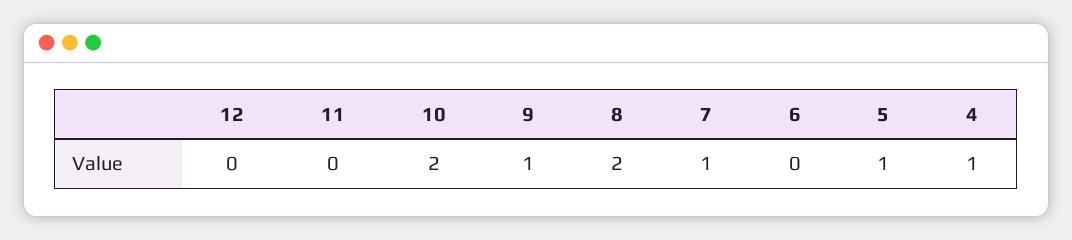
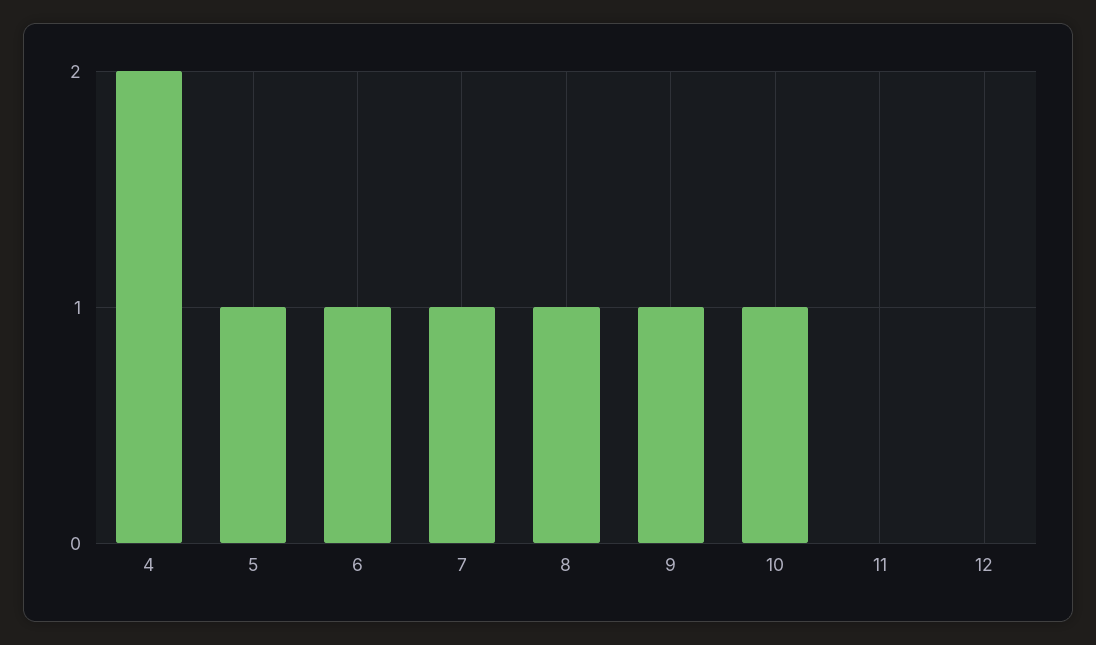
  {
    "12": 0,
    "11": 0,
-   "10": 2,
+   "10": 1,
    "9": 1,
-   "8": 2,
+   "8": 1,
    "7": 1,
-   "6": 0,
+   "6": 1,
    "5": 1,
-   "4": 1
+   "4": 2
  }

